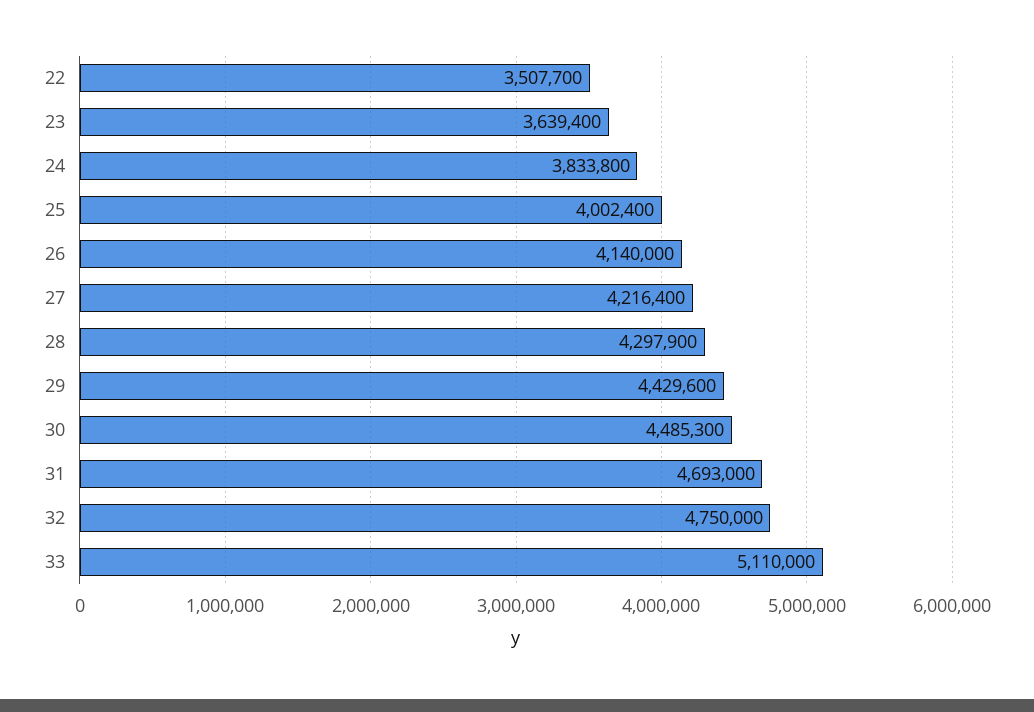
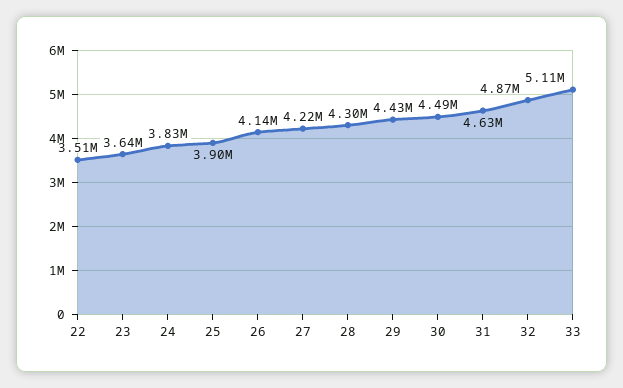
  {
    "22": 3507700,
    "23": 3639400,
    "24": 3833800,
-   "25": 4002400,
+   "25": 3900000,
    "26": 4140000,
    "27": 4216400,
    "28": 4297900,
    "29": 4429600,
    "30": 4485300,
-   "31": 4693000,
+   "31": 4630000,
-   "32": 4750000,
+   "32": 4870000,
    "33": 5110000
  }

